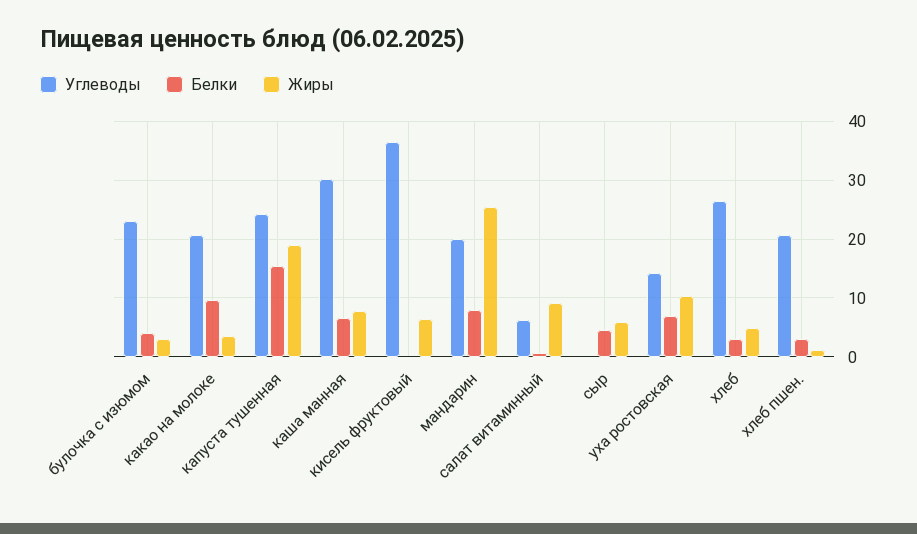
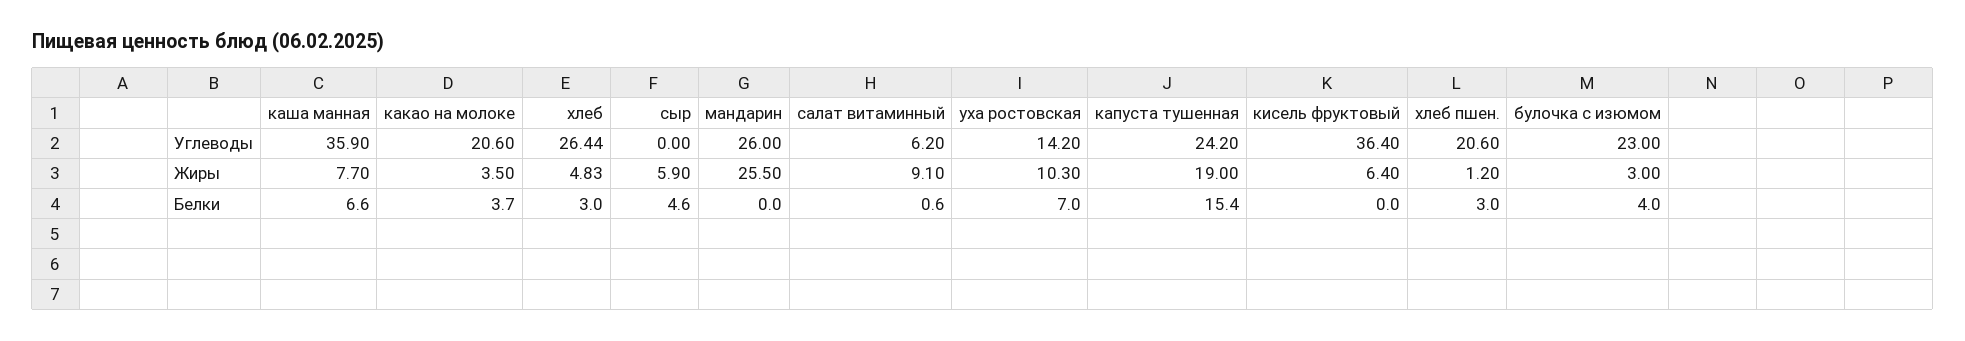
  {
    "Углеводы": {
      "булочка с изюмом": 23,
      "какао на молоке": 20.6,
      "капуста тушенная": 24.2,
-     "каша манная": 30,
+     "каша манная": 35.9,
      "кисель фруктовый": 36.4,
-     "мандарин": 20,
+     "мандарин": 26,
      "салат витаминный": 6.2,
      "сыр": 0,
      "уха ростовская": 14.2,
      "хлеб": 26.44,
      "хлеб пшен.": 20.6
    },
    "Белки": {
      "булочка с изюмом": 4,
-     "какао на молоке": 10,
+     "какао на молоке": 3.7,
      "капуста тушенная": 15.4,
      "каша манная": 6.6,
      "кисель фруктовый": 0,
-     "мандарин": 8,
+     "мандарин": 0,
      "салат витаминный": 0.6,
      "сыр": 4.6,
      "уха ростовская": 7,
      "хлеб": 3,
      "хлеб пшен.": 3
    },
    "Жиры": {
      "булочка с изюмом": 3,
      "какао на молоке": 3.5,
      "капуста тушенная": 19,
      "каша манная": 7.7,
      "кисель фруктовый": 6.4,
      "мандарин": 25.5,
      "салат витаминный": 9.1,
      "сыр": 5.9,
      "уха ростовская": 10.3,
      "хлеб": 4.83,
      "хлеб пшен.": 1.2
    }
  }

